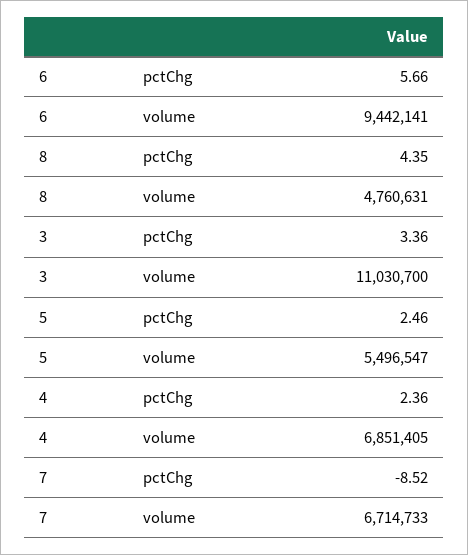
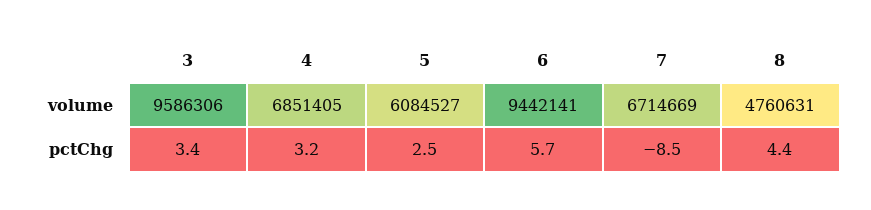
  {
    "6": {
      "pctChg": 5.66,
      "volume": 9442141
    },
    "8": {
      "pctChg": 4.35,
      "volume": 4760631
    },
    "3": {
      "pctChg": 3.36,
-     "volume": 11030700
+     "volume": 9586306
    },
    "5": {
      "pctChg": 2.46,
-     "volume": 5496547
+     "volume": 6084527
    },
    "4": {
-     "pctChg": 2.36,
+     "pctChg": 3.2,
      "volume": 6851405
    },
    "7": {
      "pctChg": -8.52,
-     "volume": 6714733
+     "volume": 6714669
    }
  }

